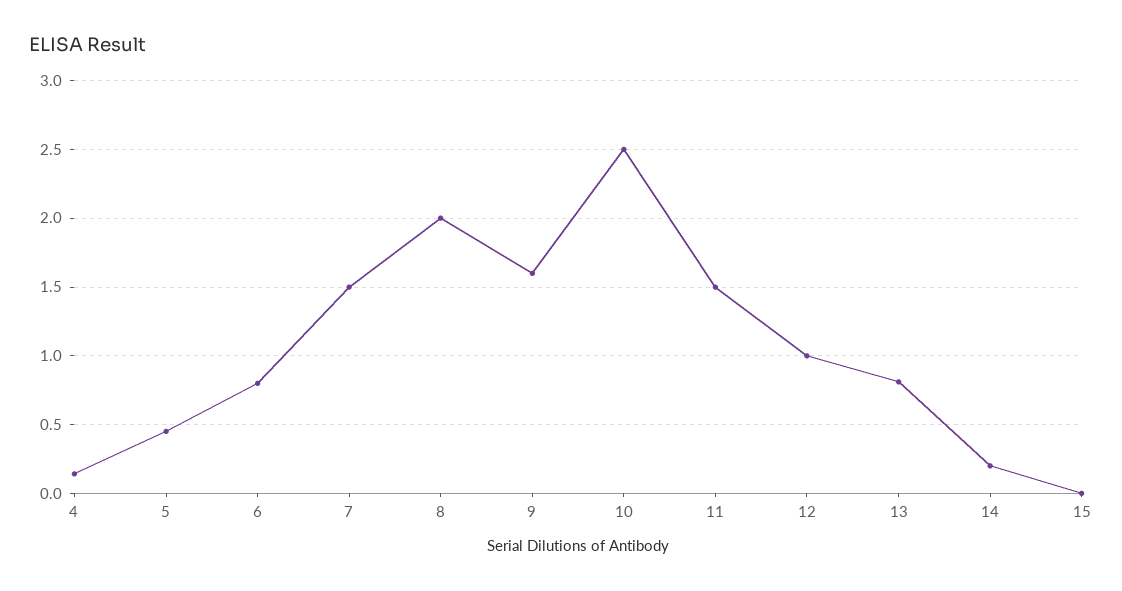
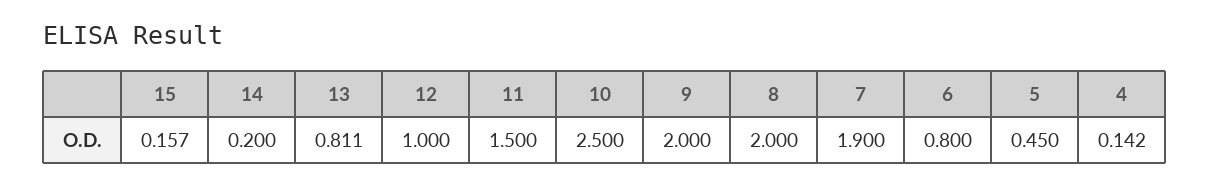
  {
    "4": 0.142,
    "5": 0.45,
    "6": 0.8,
-   "7": 1.5,
+   "7": 1.9,
    "8": 2,
-   "9": 1.6,
+   "9": 2,
    "10": 2.5,
    "11": 1.5,
    "12": 1,
    "13": 0.811,
    "14": 0.2,
-   "15": 0
+   "15": 0.157
  }

